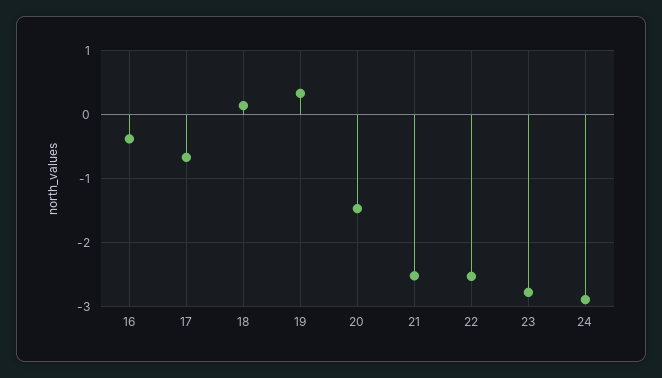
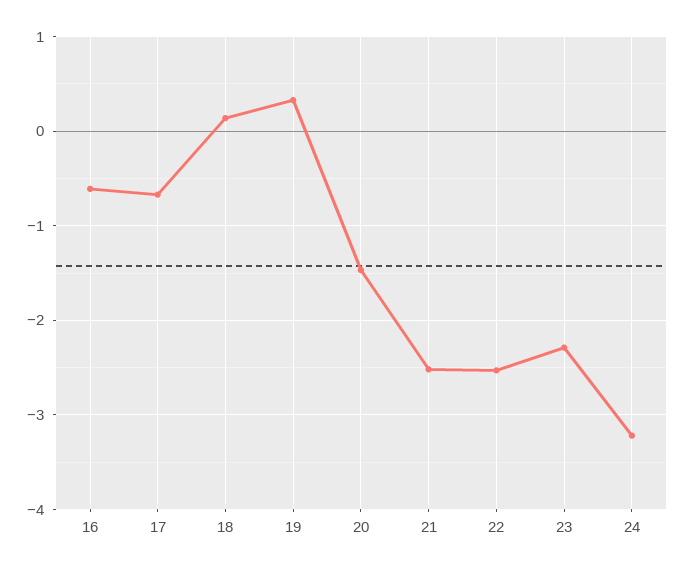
  {
-   "16": -0.4,
+   "16": -0.6,
    "17": -0.7,
    "18": 0.1,
    "19": 0.3,
    "20": -1.5,
    "21": -2.5,
    "22": -2.5,
-   "23": -2.8,
+   "23": -2.3,
-   "24": -2.9
+   "24": -3.2
  }

